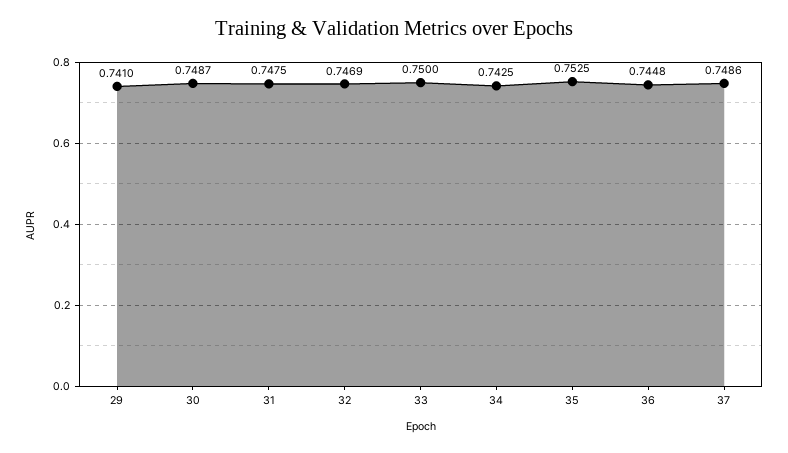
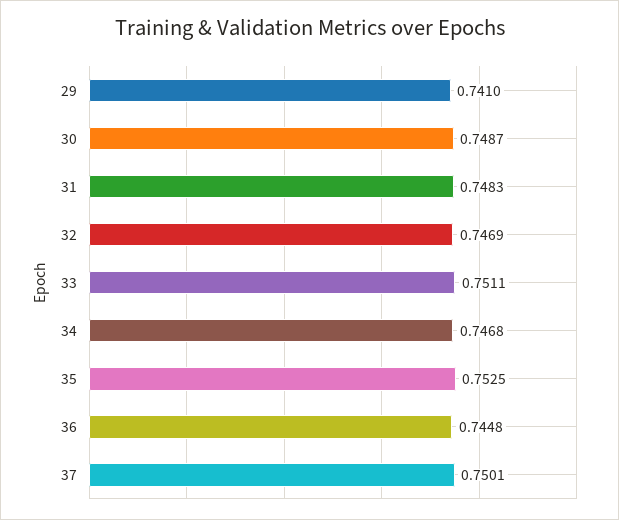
  {
    "29": 0.741,
    "30": 0.7487,
-   "31": 0.7475,
+   "31": 0.7483,
    "32": 0.7469,
-   "33": 0.75,
+   "33": 0.7511,
-   "34": 0.7425,
+   "34": 0.7468,
    "35": 0.7525,
    "36": 0.7448,
-   "37": 0.7486
+   "37": 0.7501
  }

